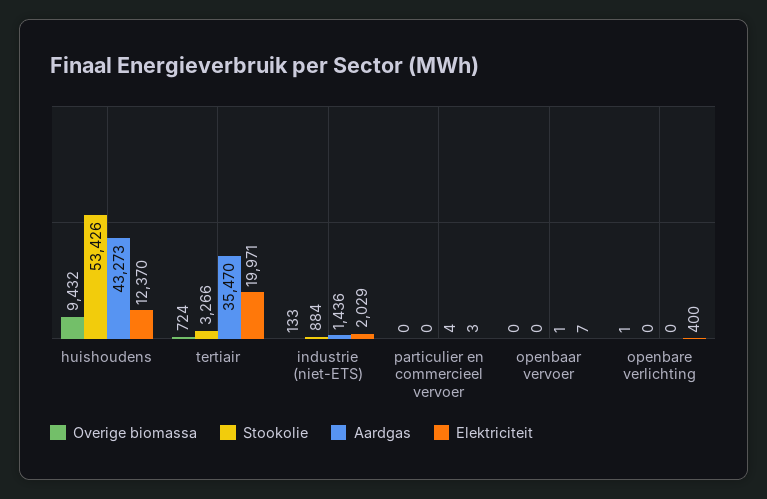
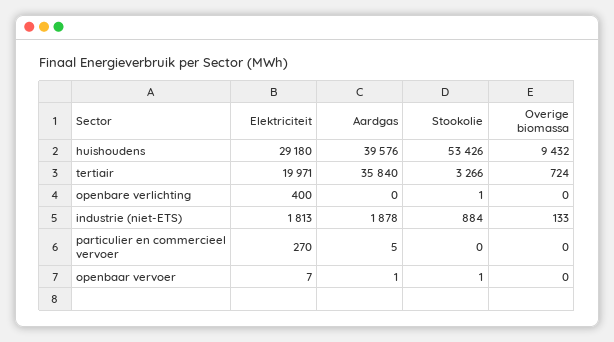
  {
    "Overige biomassa": {
      "huishoudens": 9432,
      "tertiair": 724,
      "industrie (niet-ETS)": 133,
      "particulier en commercieel vervoer": 0,
      "openbaar vervoer": 0,
-     "openbare verlichting": 1
+     "openbare verlichting": 0
    },
    "Stookolie": {
      "huishoudens": 53426,
      "tertiair": 3266,
      "industrie (niet-ETS)": 884,
      "particulier en commercieel vervoer": 0,
-     "openbaar vervoer": 0,
+     "openbaar vervoer": 1,
-     "openbare verlichting": 0
+     "openbare verlichting": 1
    },
    "Aardgas": {
-     "huishoudens": 43273,
+     "huishoudens": 39576,
-     "tertiair": 35470,
+     "tertiair": 35840,
-     "industrie (niet-ETS)": 1436,
+     "industrie (niet-ETS)": 1878,
-     "particulier en commercieel vervoer": 4,
+     "particulier en commercieel vervoer": 5,
      "openbaar vervoer": 1,
      "openbare verlichting": 0
    },
    "Elektriciteit": {
-     "huishoudens": 12370,
+     "huishoudens": 29180,
      "tertiair": 19971,
-     "industrie (niet-ETS)": 2029,
+     "industrie (niet-ETS)": 1813,
-     "particulier en commercieel vervoer": 3,
+     "particulier en commercieel vervoer": 270,
      "openbaar vervoer": 7,
      "openbare verlichting": 400
    }
  }

